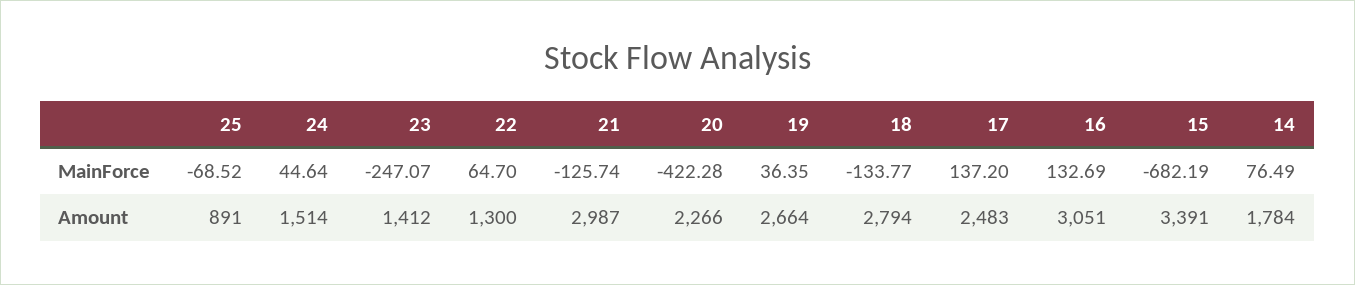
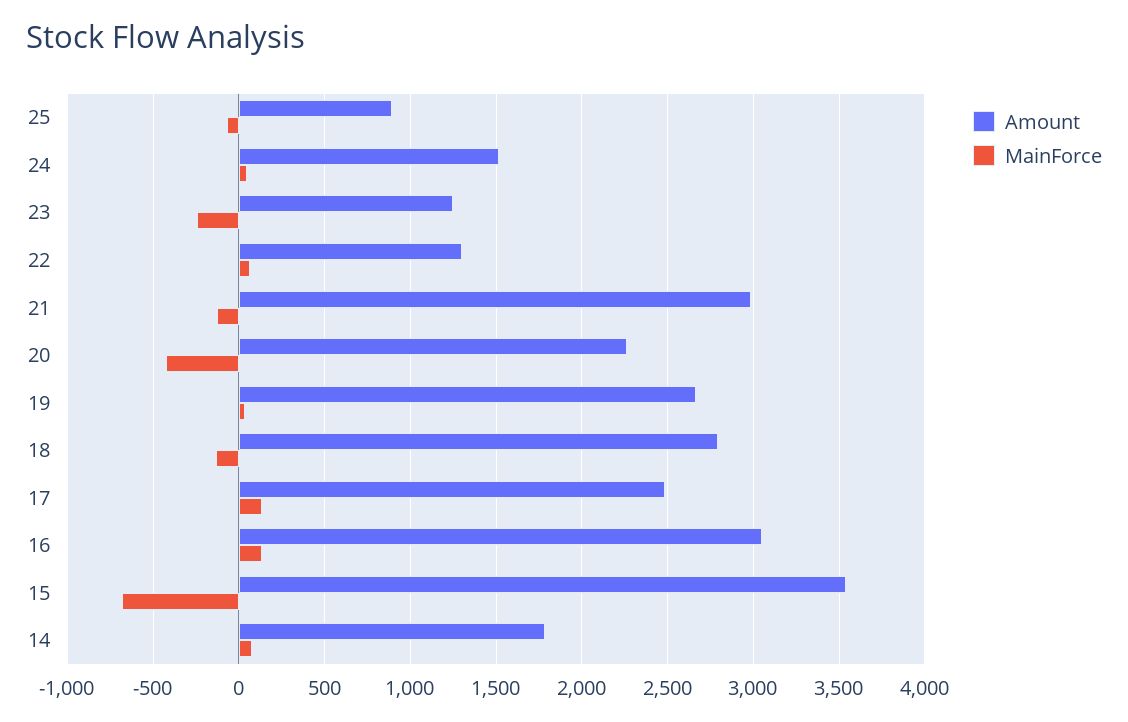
  {
    "MainForce": {
      "25": -68.52,
      "24": 44.64,
      "23": -247.07,
      "22": 64.7,
      "21": -125.74,
      "20": -422.28,
      "19": 36.35,
      "18": -133.77,
      "17": 137.2,
      "16": 132.69,
      "15": -682.19,
      "14": 76.49
    },
    "Amount": {
      "25": 891,
      "24": 1514,
-     "23": 1412,
+     "23": 1250,
      "22": 1300,
      "21": 2987,
      "20": 2266,
      "19": 2664,
      "18": 2794,
      "17": 2483,
      "16": 3051,
-     "15": 3391,
+     "15": 3550,
      "14": 1784
    }
  }

